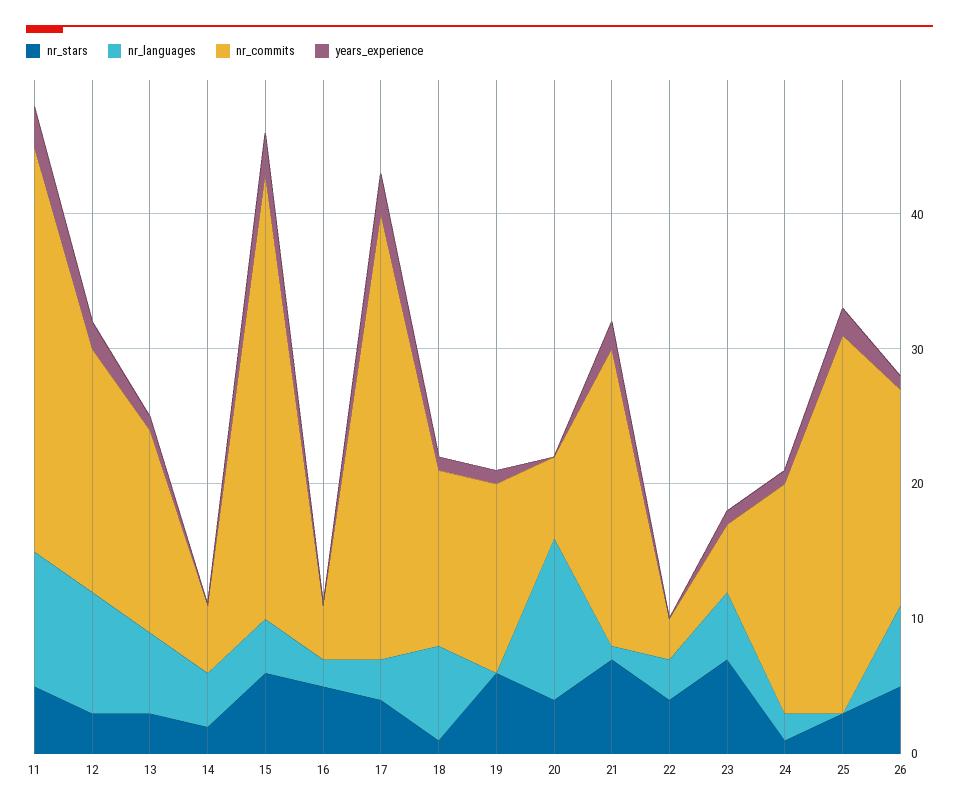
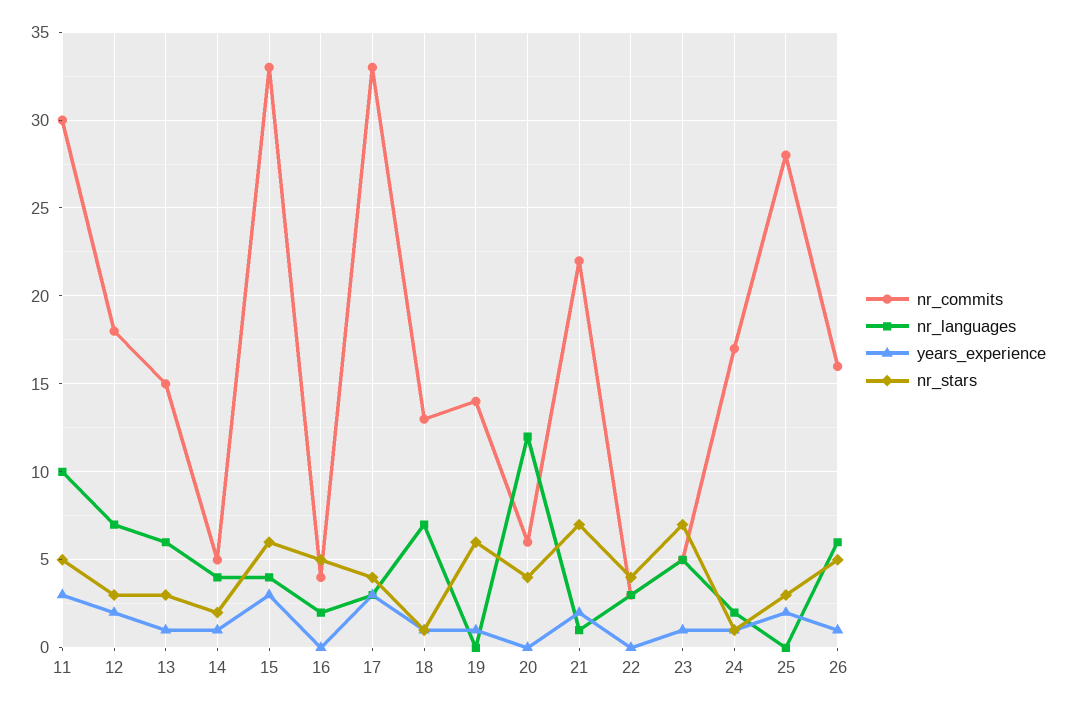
  {
    "nr_stars": {
      "11": 5,
      "12": 3,
      "13": 3,
      "14": 2,
      "15": 6,
      "16": 5,
      "17": 4,
      "18": 1,
      "19": 6,
      "20": 4,
      "21": 7,
      "22": 4,
      "23": 7,
      "24": 1,
      "25": 3,
      "26": 5
    },
    "nr_languages": {
      "11": 10,
-     "12": 9,
+     "12": 7,
      "13": 6,
      "14": 4,
      "15": 4,
      "16": 2,
      "17": 3,
      "18": 7,
      "19": 0,
      "20": 12,
      "21": 1,
      "22": 3,
      "23": 5,
      "24": 2,
      "25": 0,
      "26": 6
    },
    "nr_commits": {
      "11": 30,
      "12": 18,
      "13": 15,
      "14": 5,
      "15": 33,
      "16": 4,
      "17": 33,
      "18": 13,
      "19": 14,
      "20": 6,
      "21": 22,
      "22": 3,
      "23": 5,
      "24": 17,
      "25": 28,
      "26": 16
    },
    "years_experience": {
      "11": 3,
      "12": 2,
      "13": 1,
-     "14": 0,
+     "14": 1,
      "15": 3,
      "16": 0,
      "17": 3,
      "18": 1,
      "19": 1,
      "20": 0,
      "21": 2,
      "22": 0,
      "23": 1,
      "24": 1,
      "25": 2,
      "26": 1
    }
  }

